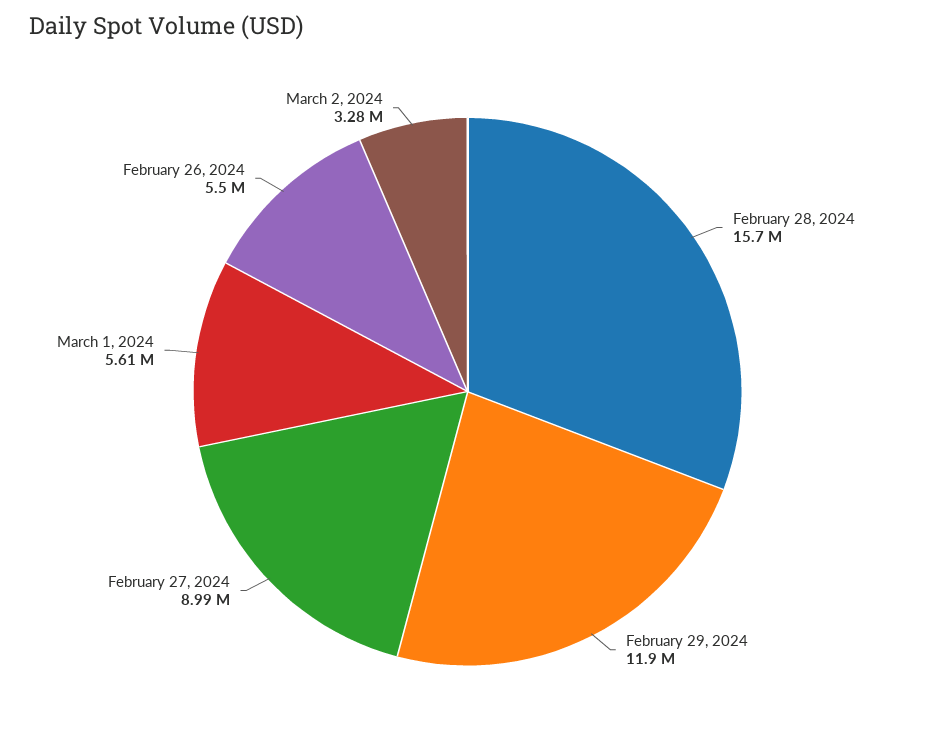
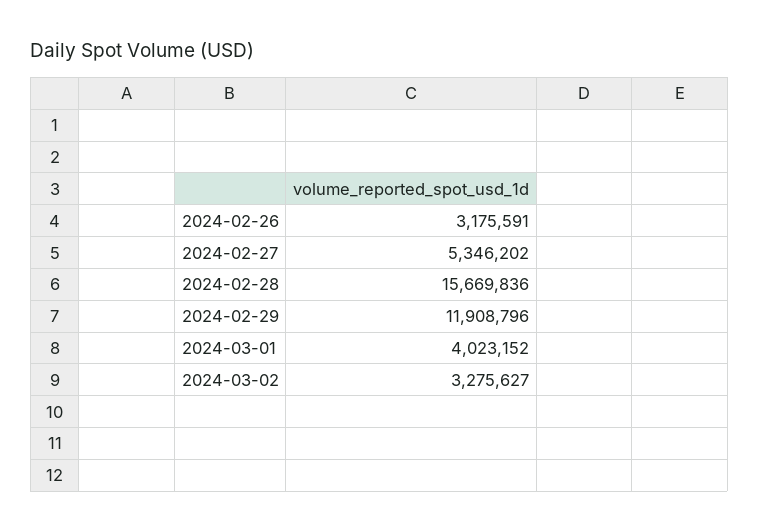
  {
    "February 28, 2024": 15669836,
    "February 29, 2024": 11908796,
-   "February 27, 2024": 8990000,
+   "February 27, 2024": 5346202,
-   "March 1, 2024": 5610000,
+   "March 1, 2024": 4023152,
-   "February 26, 2024": 5500000,
+   "February 26, 2024": 3175591,
    "March 2, 2024": 3275627
  }

